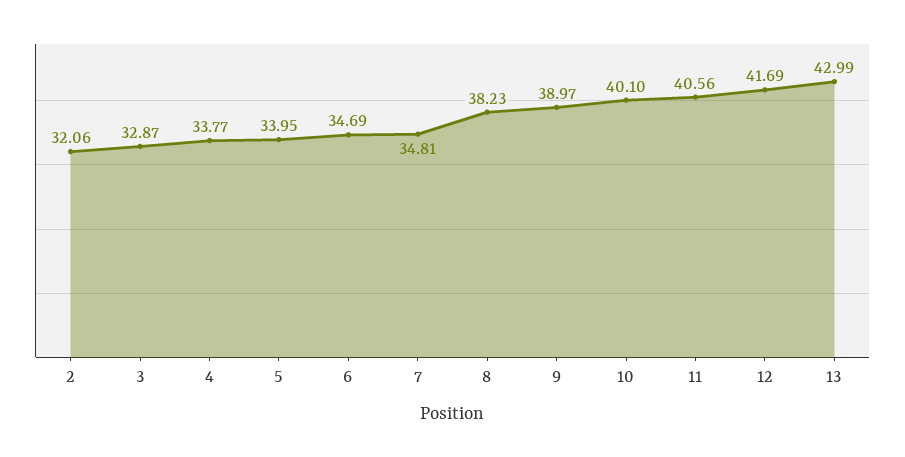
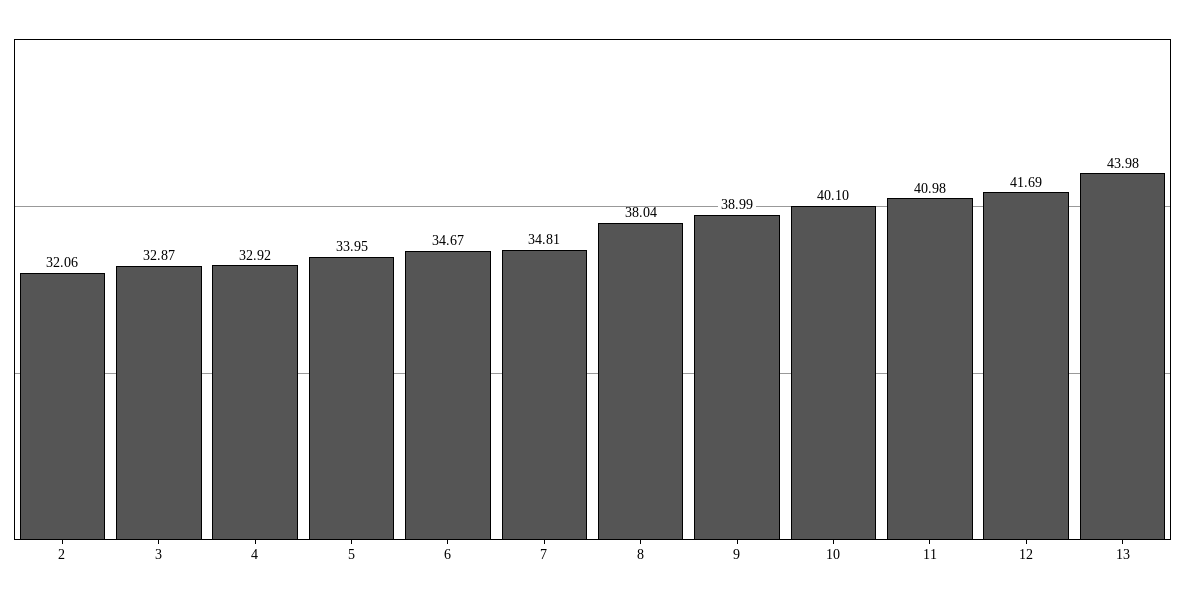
  {
    "2": 32.06,
    "3": 32.87,
-   "4": 33.77,
+   "4": 32.92,
    "5": 33.95,
-   "6": 34.69,
+   "6": 34.67,
    "7": 34.81,
-   "8": 38.23,
+   "8": 38.04,
-   "9": 38.97,
+   "9": 38.99,
    "10": 40.1,
-   "11": 40.56,
+   "11": 40.98,
    "12": 41.69,
-   "13": 42.99
+   "13": 43.98
  }

